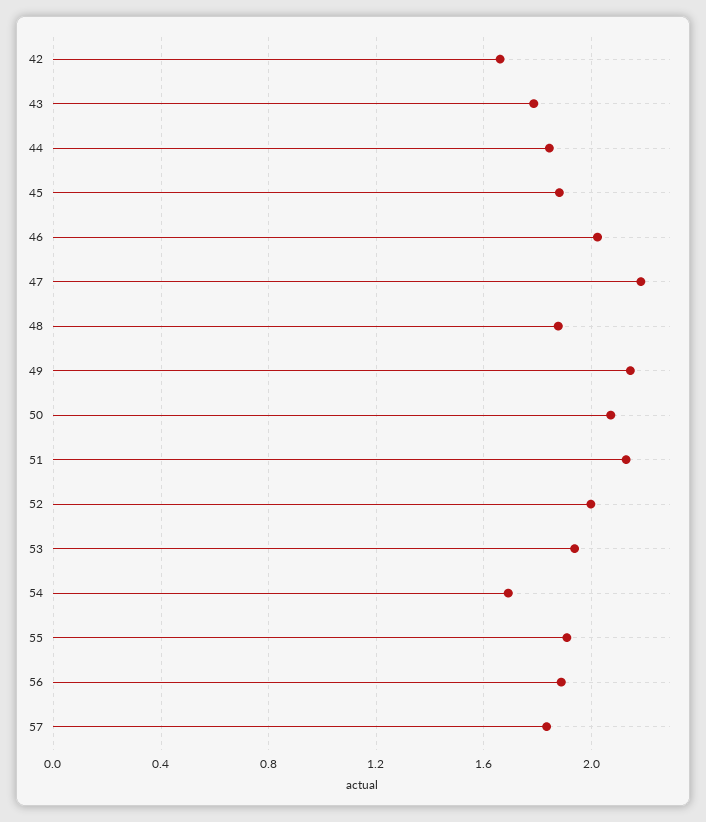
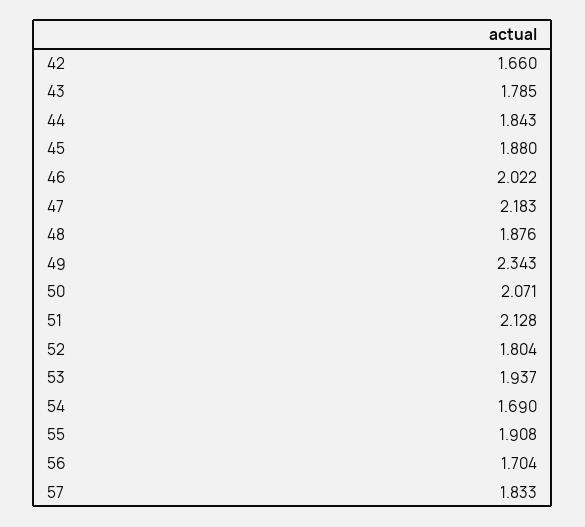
  {
    "42": 1.66,
    "43": 1.785,
    "44": 1.843,
    "45": 1.88,
    "46": 2.022,
    "47": 2.183,
    "48": 1.876,
-   "49": 2.15,
+   "49": 2.343,
    "50": 2.071,
    "51": 2.128,
-   "52": 2,
+   "52": 1.804,
    "53": 1.937,
    "54": 1.69,
    "55": 1.908,
-   "56": 1.9,
+   "56": 1.704,
    "57": 1.833
  }

